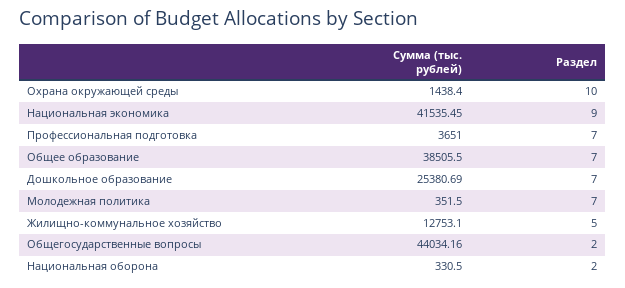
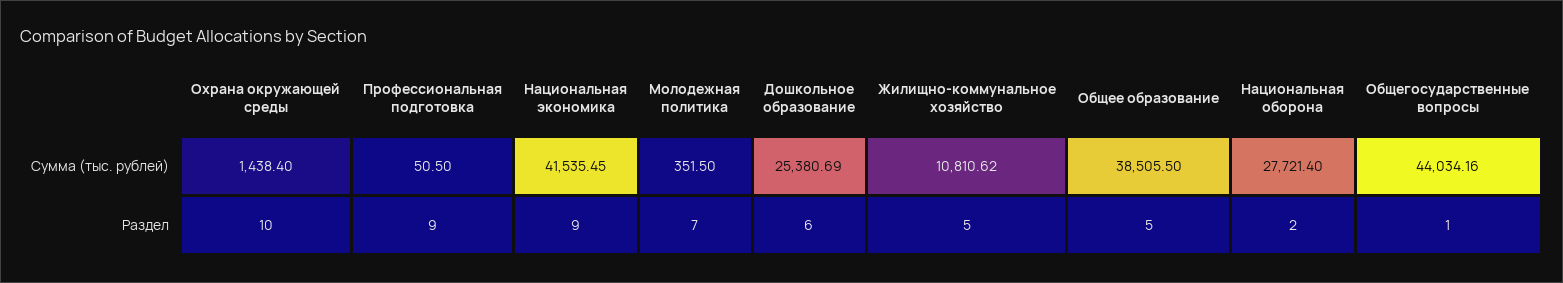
  {
    "Сумма (тыс. рублей)": {
      "Охрана окружающей среды": 1438.4,
      "Национальная экономика": 41535.45,
-     "Профессиональная подготовка": 3651,
+     "Профессиональная подготовка": 50.5,
      "Общее образование": 38505.5,
      "Дошкольное образование": 25380.69,
      "Молодежная политика": 351.5,
-     "Жилищно-коммунальное хозяйство": 12753.1,
+     "Жилищно-коммунальное хозяйство": 10810.62,
      "Общегосударственные вопросы": 44034.16,
-     "Национальная оборона": 330.5
+     "Национальная оборона": 27721.4
    },
    "Раздел": {
      "Охрана окружающей среды": 10,
      "Национальная экономика": 9,
-     "Профессиональная подготовка": 7,
+     "Профессиональная подготовка": 9,
-     "Общее образование": 7,
+     "Общее образование": 5,
-     "Дошкольное образование": 7,
+     "Дошкольное образование": 6,
      "Молодежная политика": 7,
      "Жилищно-коммунальное хозяйство": 5,
-     "Общегосударственные вопросы": 2,
+     "Общегосударственные вопросы": 1,
      "Национальная оборона": 2
    }
  }

